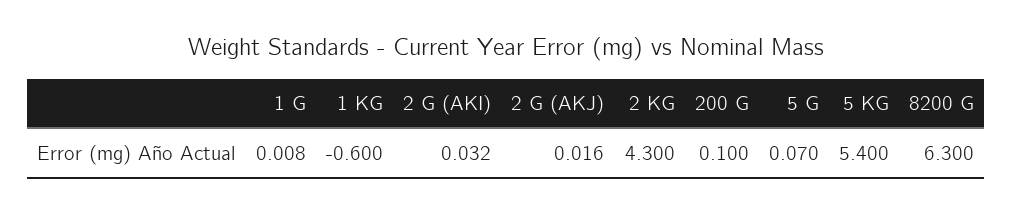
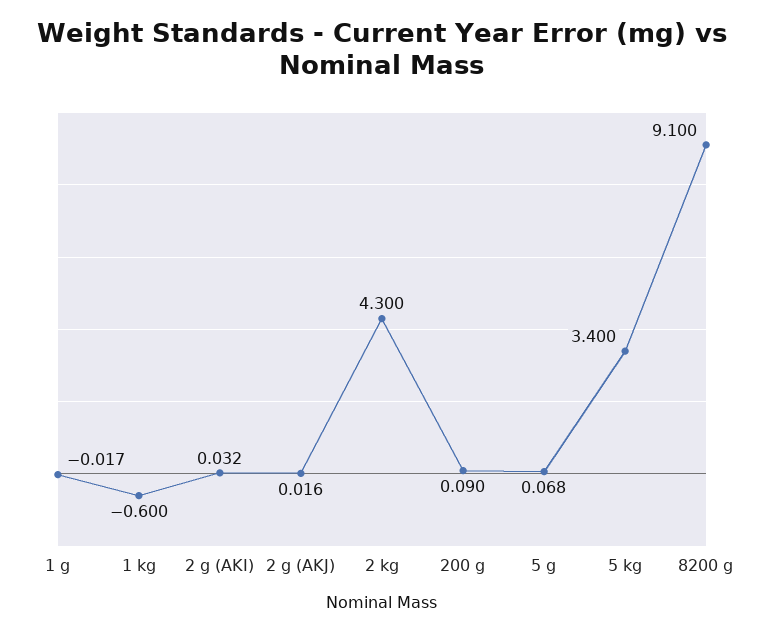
  {
-   "1 G": 0.008,
+   "1 G": -0.017,
    "1 KG": -0.6,
    "2 G (AKI)": 0.032,
    "2 G (AKJ)": 0.016,
    "2 KG": 4.3,
-   "200 G": 0.1,
+   "200 G": 0.09,
-   "5 G": 0.07,
+   "5 G": 0.068,
-   "5 KG": 5.4,
+   "5 KG": 3.4,
-   "8200 G": 6.3
+   "8200 G": 9.1
  }

